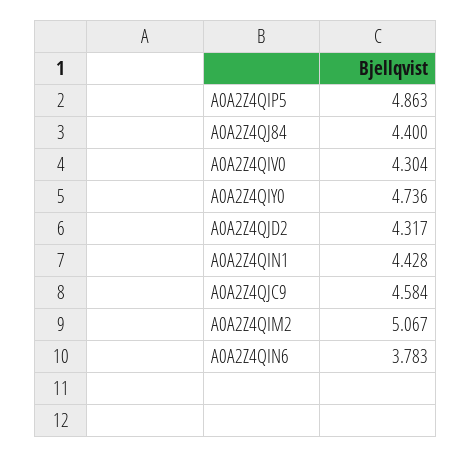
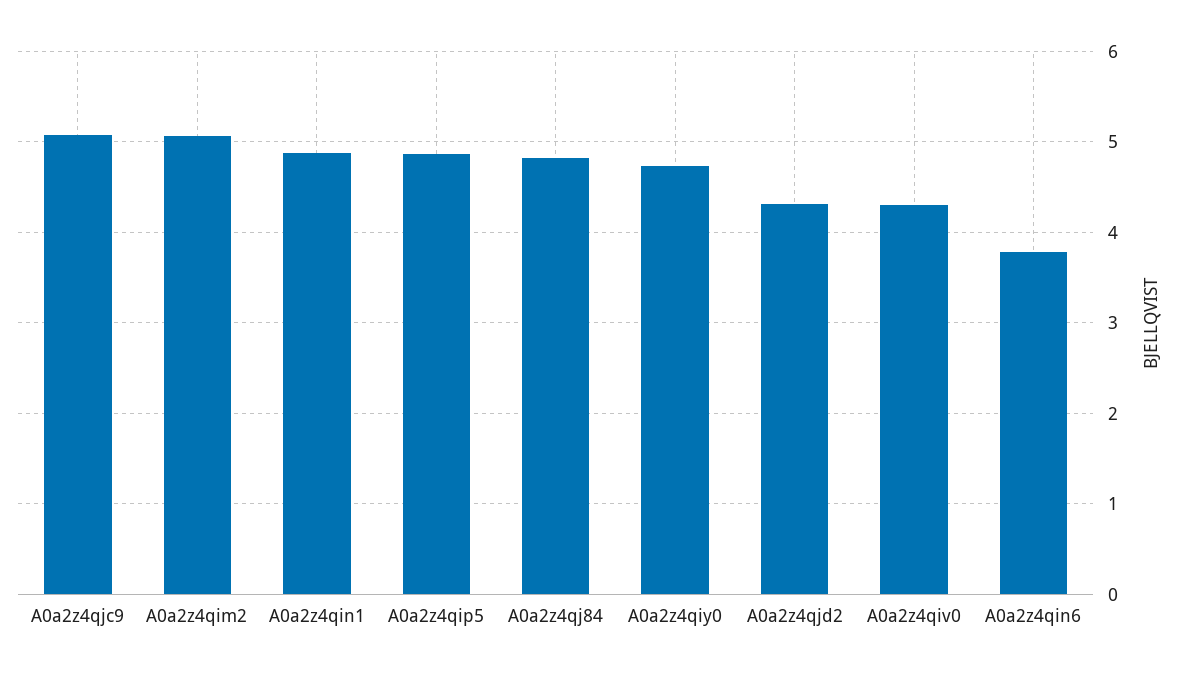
  {
    "A0A2Z4QIP5": 4.863,
-   "A0A2Z4QJ84": 4.4,
+   "A0A2Z4QJ84": 4.8,
    "A0A2Z4QIV0": 4.304,
    "A0A2Z4QIY0": 4.736,
    "A0A2Z4QJD2": 4.317,
-   "A0A2Z4QIN1": 4.428,
+   "A0A2Z4QIN1": 4.9,
-   "A0A2Z4QJC9": 4.584,
+   "A0A2Z4QJC9": 5.1,
    "A0A2Z4QIM2": 5.067,
    "A0A2Z4QIN6": 3.783
  }

